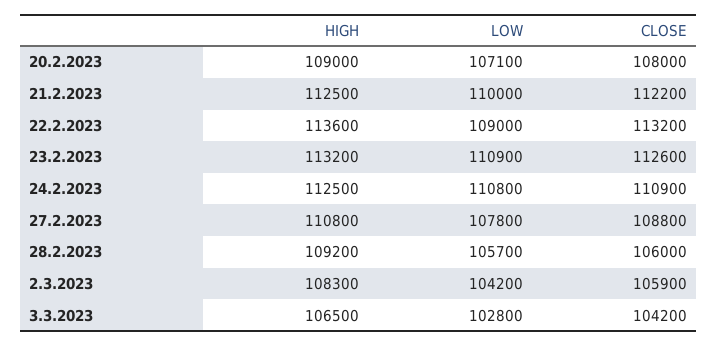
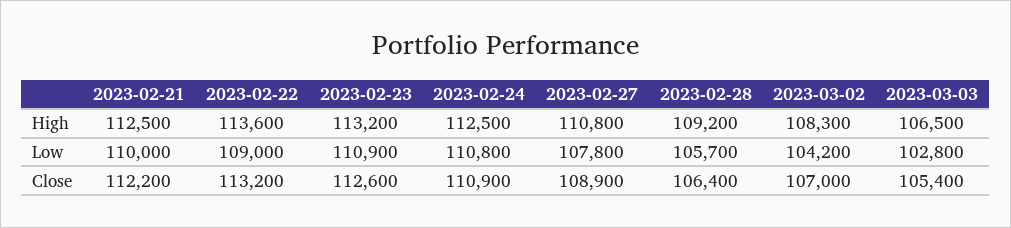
  {
    "HIGH": {
-     "20.2.2023": 109000,
      "21.2.2023": 112500,
      "22.2.2023": 113600,
      "23.2.2023": 113200,
      "24.2.2023": 112500,
      "27.2.2023": 110800,
      "28.2.2023": 109200,
      "2.3.2023": 108300,
      "3.3.2023": 106500
    },
    "LOW": {
-     "20.2.2023": 107100,
      "21.2.2023": 110000,
      "22.2.2023": 109000,
      "23.2.2023": 110900,
      "24.2.2023": 110800,
      "27.2.2023": 107800,
      "28.2.2023": 105700,
      "2.3.2023": 104200,
      "3.3.2023": 102800
    },
    "CLOSE": {
-     "20.2.2023": 108000,
      "21.2.2023": 112200,
      "22.2.2023": 113200,
      "23.2.2023": 112600,
      "24.2.2023": 110900,
-     "27.2.2023": 108800,
+     "27.2.2023": 108900,
-     "28.2.2023": 106000,
+     "28.2.2023": 106400,
-     "2.3.2023": 105900,
+     "2.3.2023": 107000,
-     "3.3.2023": 104200
+     "3.3.2023": 105400
    }
  }

